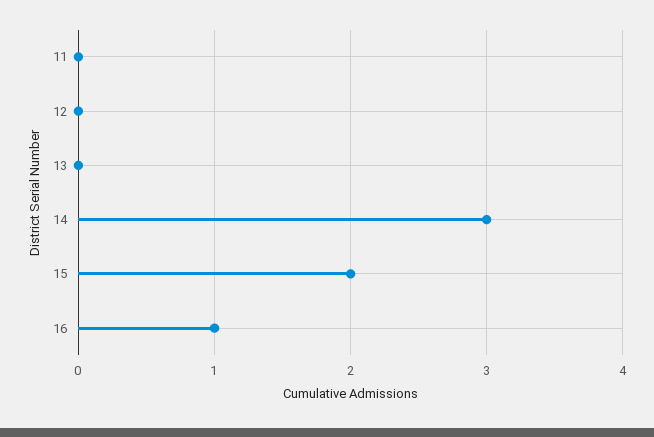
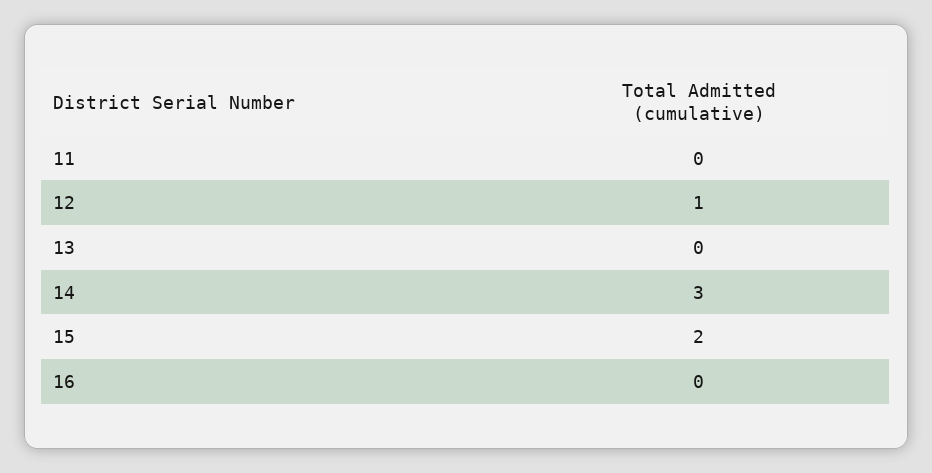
  {
    "11": 0,
-   "12": 0,
+   "12": 1,
    "13": 0,
    "14": 3,
    "15": 2,
-   "16": 1
+   "16": 0
  }

